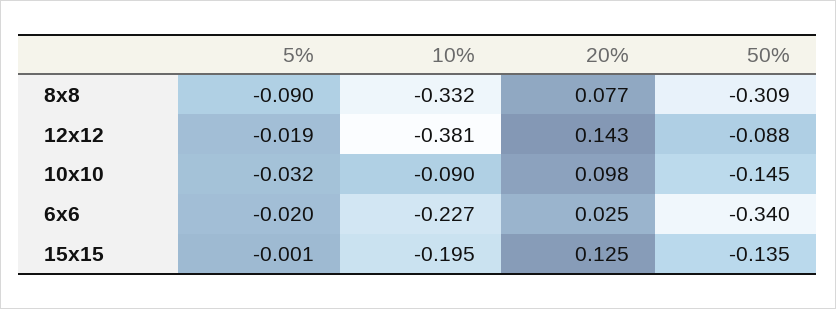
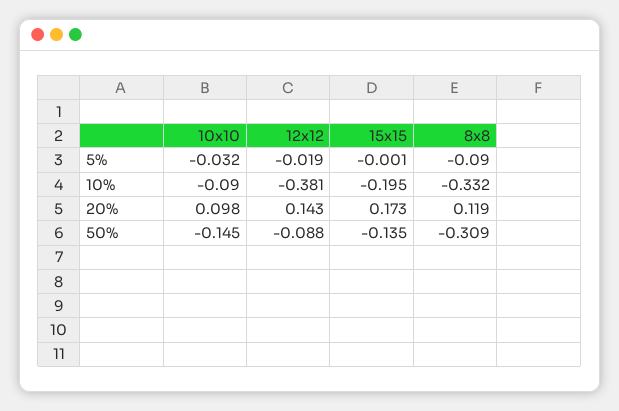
  {
    "5%": {
      "8x8": -0.09,
      "12x12": -0.019,
      "10x10": -0.032,
-     "6x6": -0.02,
      "15x15": -0.001
    },
    "10%": {
      "8x8": -0.332,
      "12x12": -0.381,
      "10x10": -0.09,
-     "6x6": -0.227,
      "15x15": -0.195
    },
    "20%": {
-     "8x8": 0.077,
+     "8x8": 0.119,
      "12x12": 0.143,
      "10x10": 0.098,
-     "6x6": 0.025,
-     "15x15": 0.125
+     "15x15": 0.173
    },
    "50%": {
      "8x8": -0.309,
      "12x12": -0.088,
      "10x10": -0.145,
-     "6x6": -0.34,
      "15x15": -0.135
    }
  }

